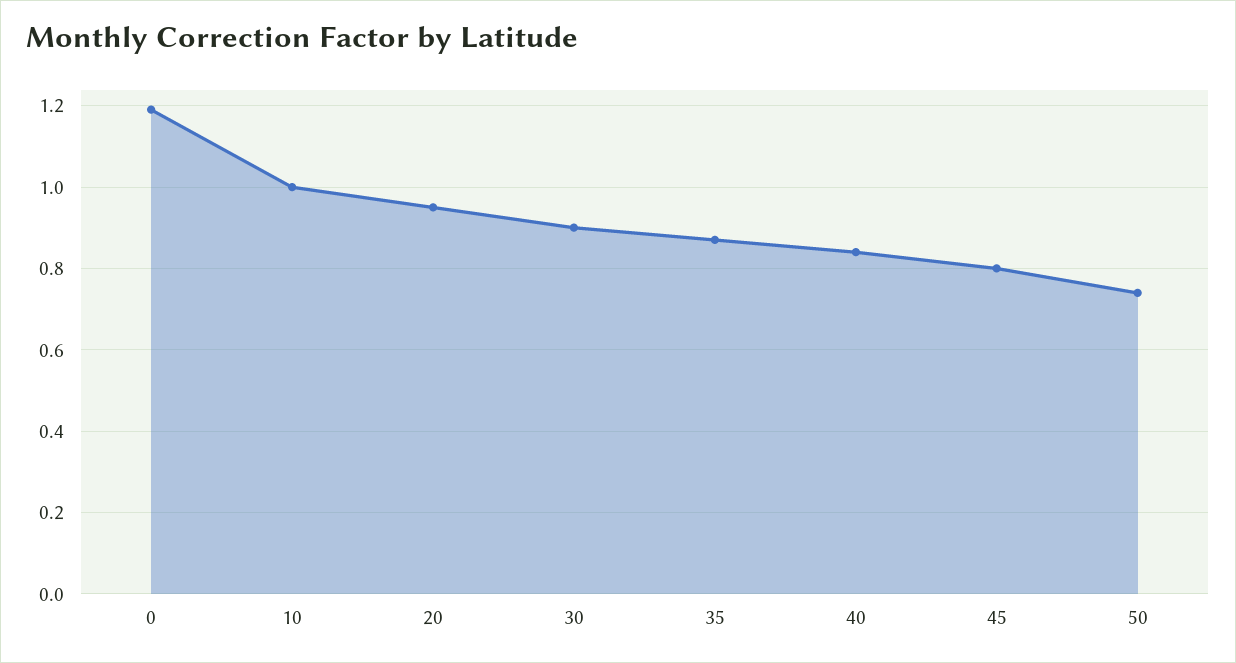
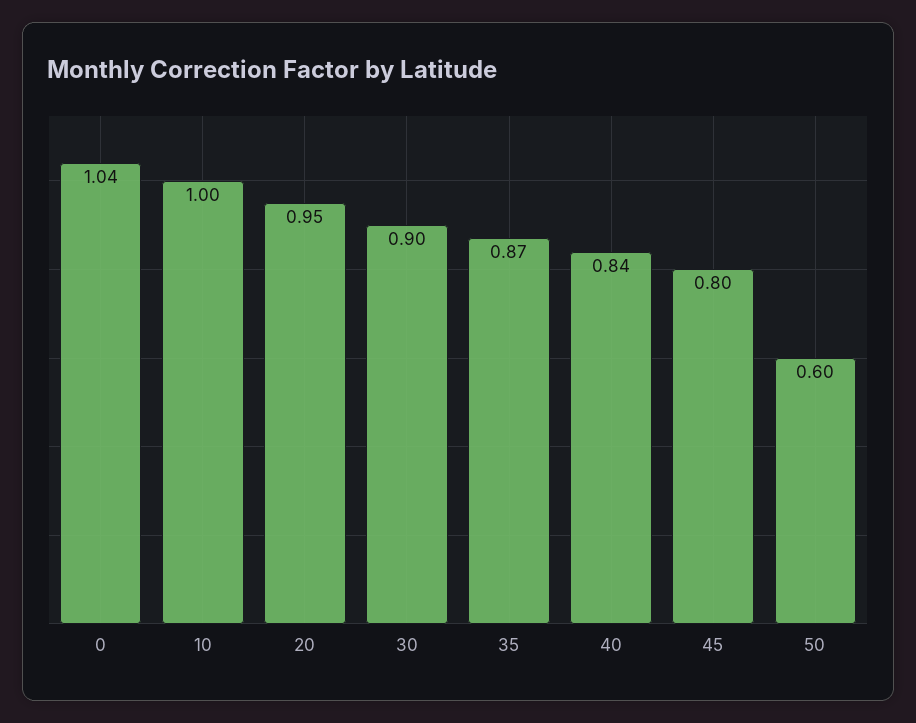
  {
-   "0": 1.2,
+   "0": 1.04,
    "10": 1,
    "20": 0.95,
    "30": 0.9,
    "35": 0.87,
    "40": 0.84,
    "45": 0.8,
-   "50": 0.75
+   "50": 0.6
  }

